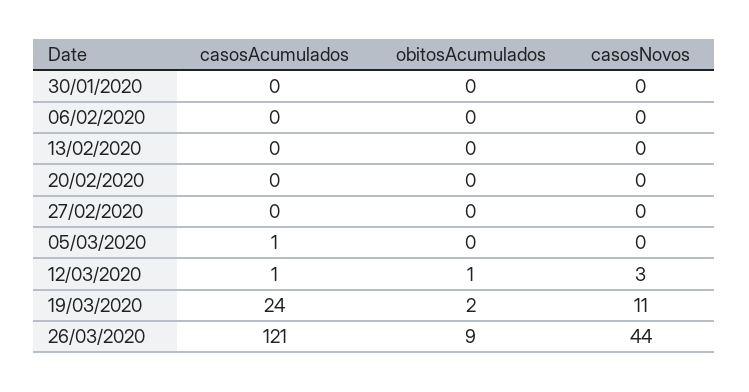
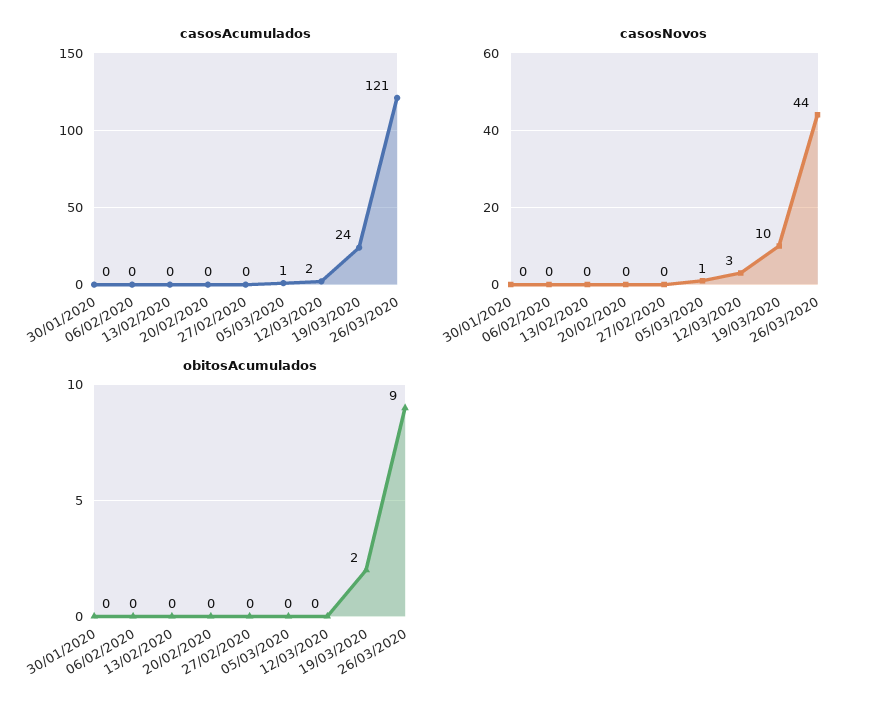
  {
    "casosAcumulados": {
      "30/01/2020": 0,
      "06/02/2020": 0,
      "13/02/2020": 0,
      "20/02/2020": 0,
      "27/02/2020": 0,
      "05/03/2020": 1,
-     "12/03/2020": 1,
+     "12/03/2020": 2,
      "19/03/2020": 24,
      "26/03/2020": 121
    },
    "obitosAcumulados": {
      "30/01/2020": 0,
      "06/02/2020": 0,
      "13/02/2020": 0,
      "20/02/2020": 0,
      "27/02/2020": 0,
      "05/03/2020": 0,
-     "12/03/2020": 1,
+     "12/03/2020": 0,
      "19/03/2020": 2,
      "26/03/2020": 9
    },
    "casosNovos": {
      "30/01/2020": 0,
      "06/02/2020": 0,
      "13/02/2020": 0,
      "20/02/2020": 0,
      "27/02/2020": 0,
-     "05/03/2020": 0,
+     "05/03/2020": 1,
      "12/03/2020": 3,
-     "19/03/2020": 11,
+     "19/03/2020": 10,
      "26/03/2020": 44
    }
  }

